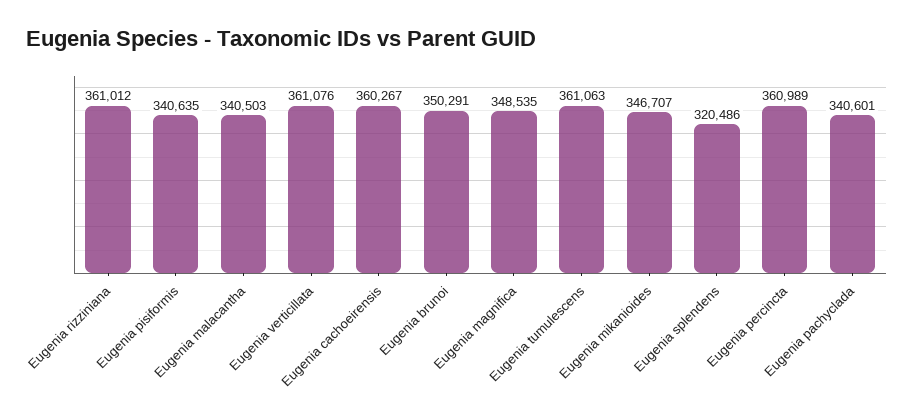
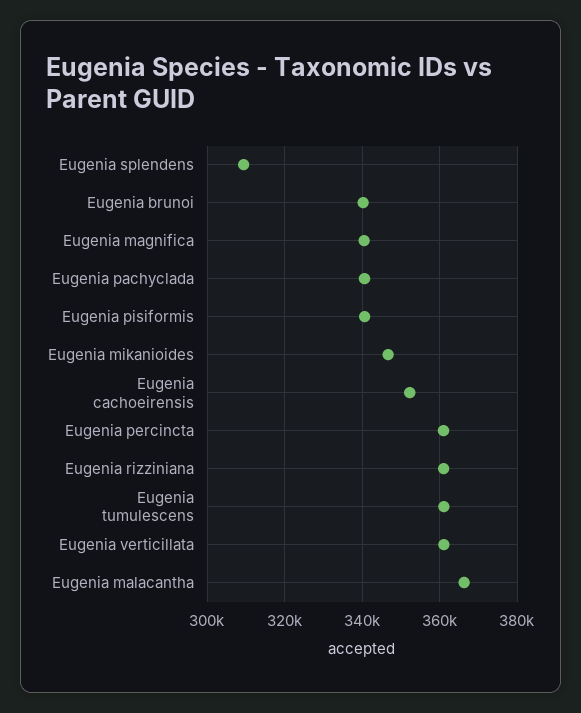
  {
    "Eugenia rizziniana": 361012,
    "Eugenia pisiformis": 340635,
-   "Eugenia malacantha": 340503,
+   "Eugenia malacantha": 366000,
    "Eugenia verticillata": 361076,
-   "Eugenia cachoeirensis": 360267,
+   "Eugenia cachoeirensis": 352000,
-   "Eugenia brunoi": 350291,
+   "Eugenia brunoi": 340000,
-   "Eugenia magnifica": 348535,
+   "Eugenia magnifica": 340000,
    "Eugenia tumulescens": 361063,
    "Eugenia mikanioides": 346707,
-   "Eugenia splendens": 320486,
+   "Eugenia splendens": 310000,
    "Eugenia percincta": 360989,
    "Eugenia pachyclada": 340601
  }

